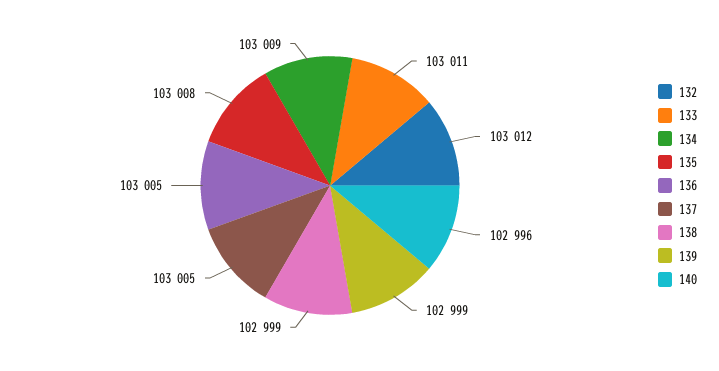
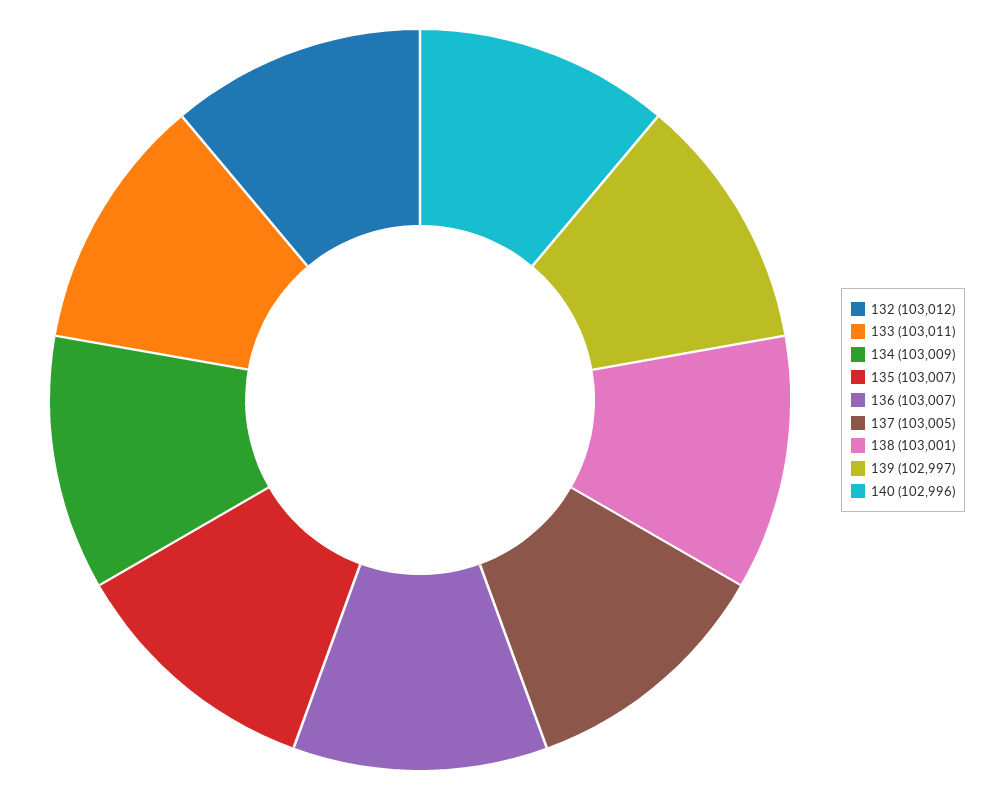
  {
    "132": 103012,
    "133": 103011,
    "134": 103009,
-   "135": 103008,
+   "135": 103007,
-   "136": 103005,
+   "136": 103007,
    "137": 103005,
-   "138": 102999,
+   "138": 103001,
-   "139": 102999,
+   "139": 102997,
    "140": 102996
  }

